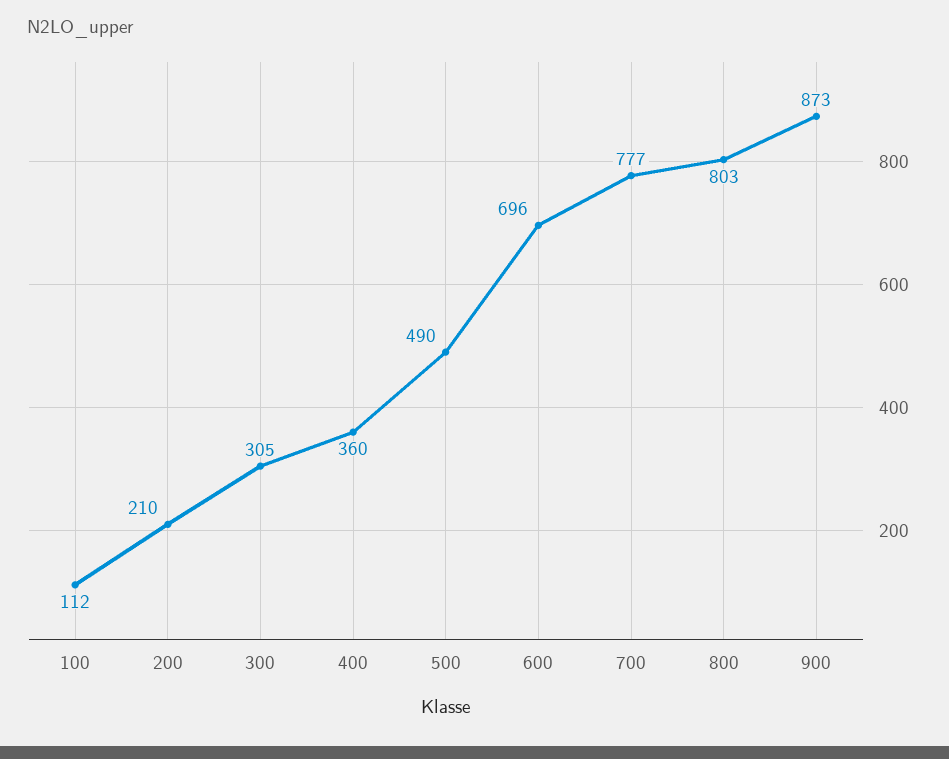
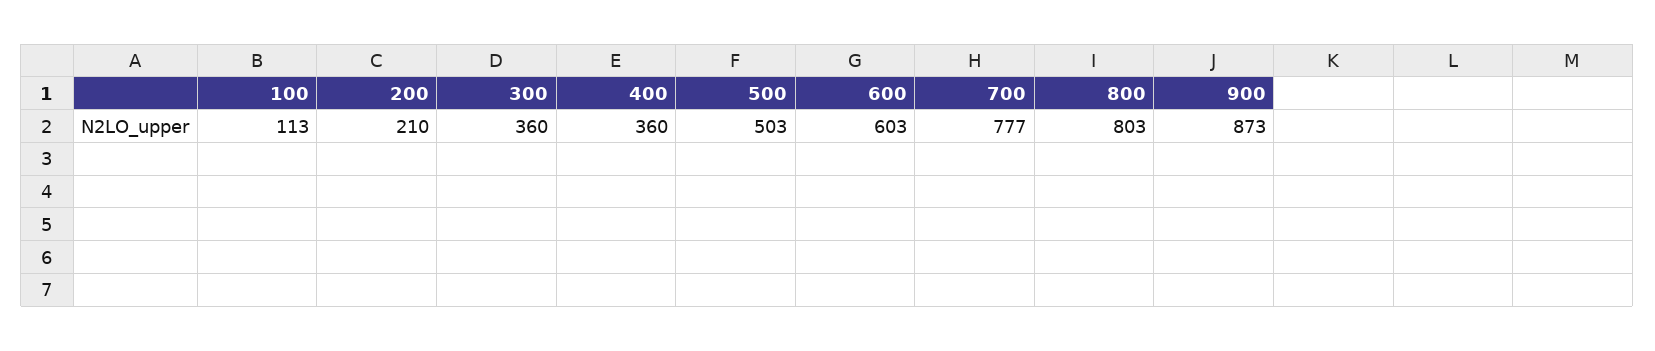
  {
-   "100": 112,
+   "100": 113,
    "200": 210,
-   "300": 305,
+   "300": 360,
    "400": 360,
-   "500": 490,
+   "500": 503,
-   "600": 696,
+   "600": 603,
    "700": 777,
    "800": 803,
    "900": 873
  }

